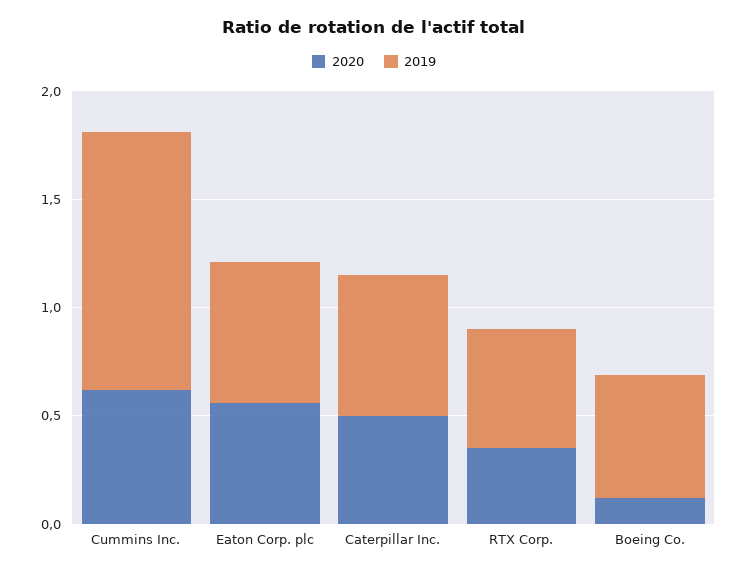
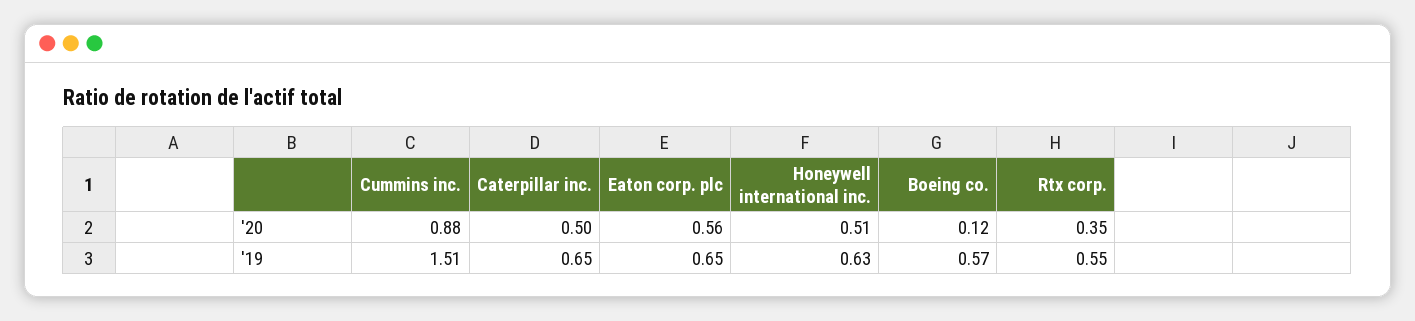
  {
    "2020": {
-     "Cummins Inc.": 0.6,
+     "Cummins Inc.": 0.88,
      "Eaton Corp. plc": 0.56,
      "Caterpillar Inc.": 0.5,
      "RTX Corp.": 0.35,
-     "Boeing Co.": 0.12
+     "Boeing Co.": 0.12,
+     "Honeywell international inc.": 0.51
    },
    "2019": {
-     "Cummins Inc.": 1.2,
+     "Cummins Inc.": 1.51,
      "Eaton Corp. plc": 0.65,
      "Caterpillar Inc.": 0.65,
      "RTX Corp.": 0.55,
-     "Boeing Co.": 0.57
+     "Boeing Co.": 0.57,
+     "Honeywell international inc.": 0.63
    }
  }

